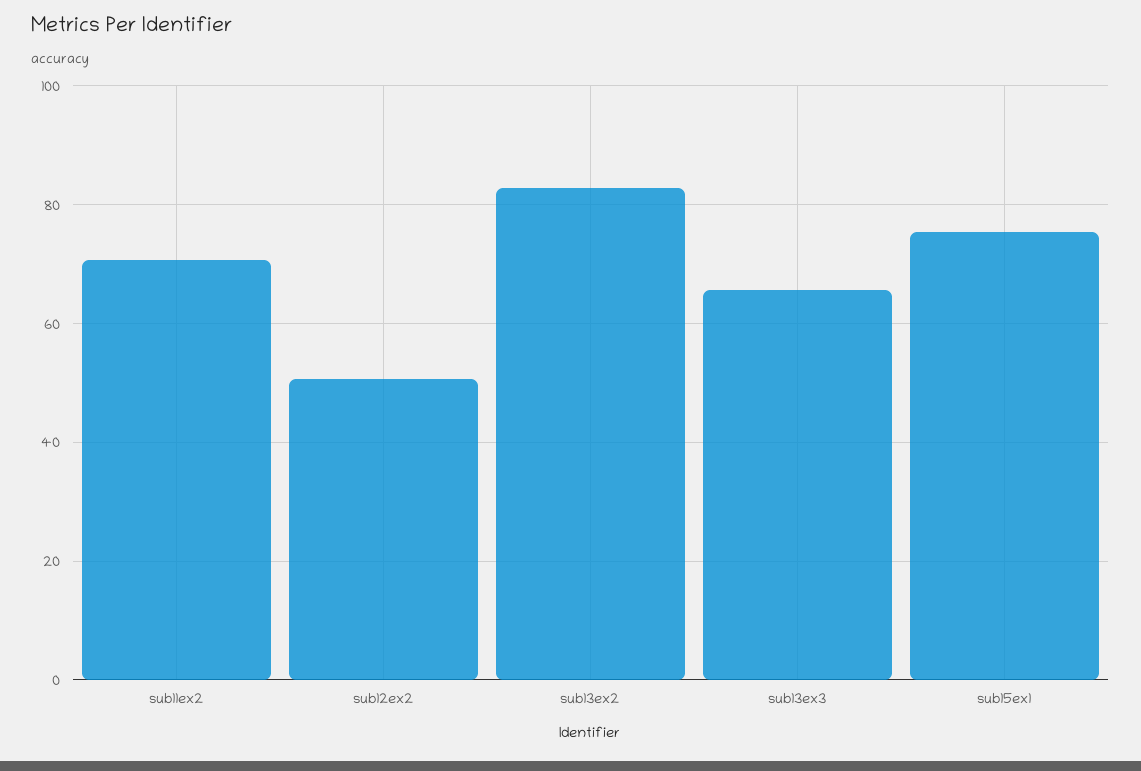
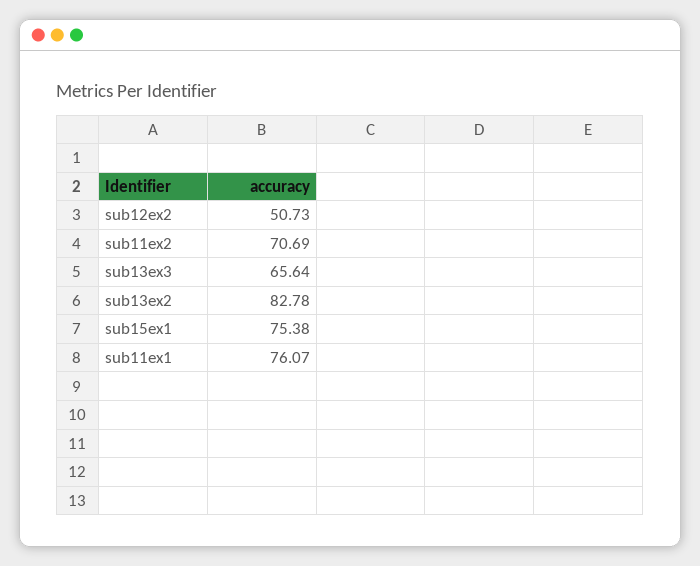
  {
    "sub11ex2": 70.69,
    "sub12ex2": 50.73,
    "sub13ex2": 82.78,
    "sub13ex3": 65.64,
-   "sub15ex1": 75.38
+   "sub15ex1": 75.38,
+   "sub11ex1": 76.07
  }

